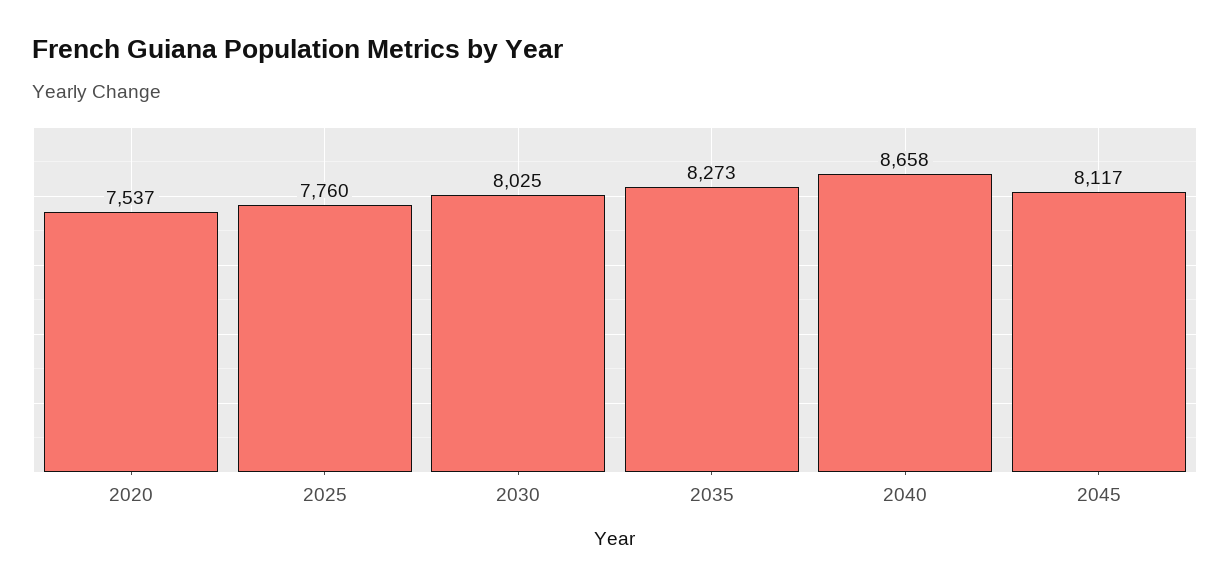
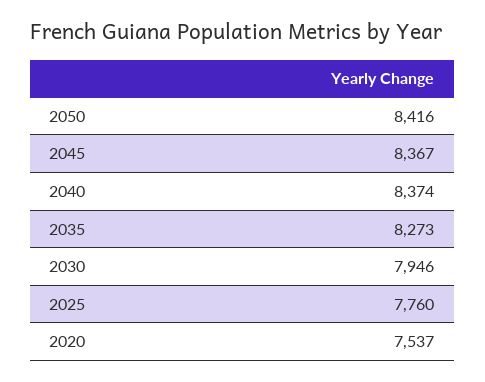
  {
    "2020": 7537,
    "2025": 7760,
-   "2030": 8025,
+   "2030": 7946,
    "2035": 8273,
-   "2040": 8658,
+   "2040": 8374,
-   "2045": 8117
+   "2045": 8367,
+   "2050": 8416
  }

